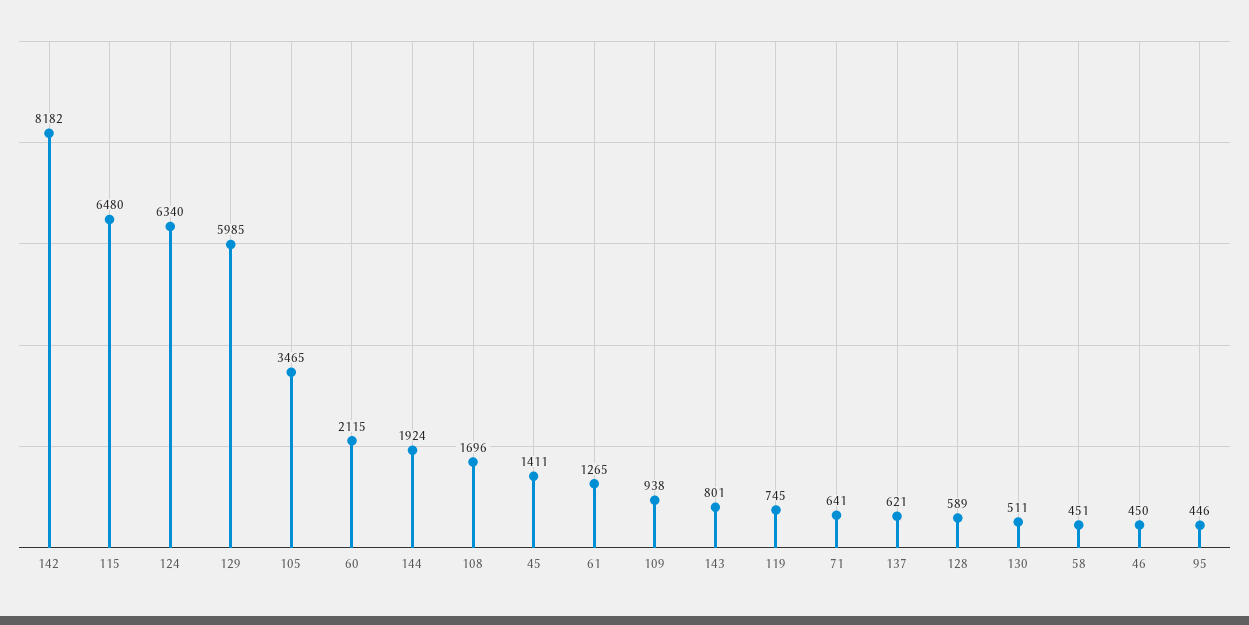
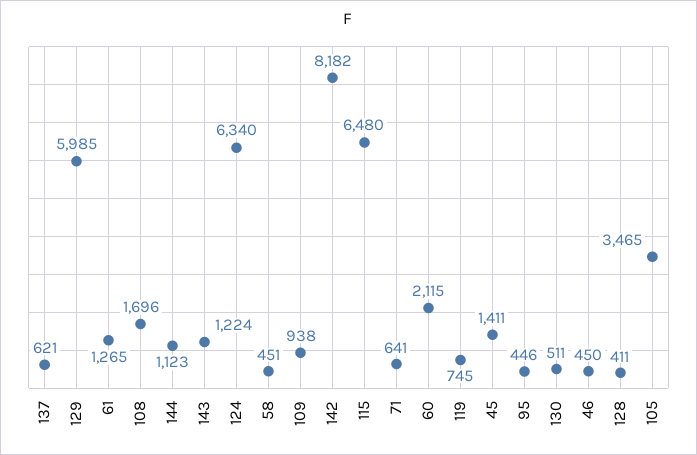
  {
    "142": 8182,
    "115": 6480,
    "124": 6340,
    "129": 5985,
    "105": 3465,
    "60": 2115,
-   "144": 1924,
+   "144": 1123,
    "108": 1696,
    "45": 1411,
    "61": 1265,
    "109": 938,
-   "143": 801,
+   "143": 1224,
    "119": 745,
    "71": 641,
    "137": 621,
-   "128": 589,
+   "128": 411,
    "130": 511,
    "58": 451,
    "46": 450,
    "95": 446
  }

